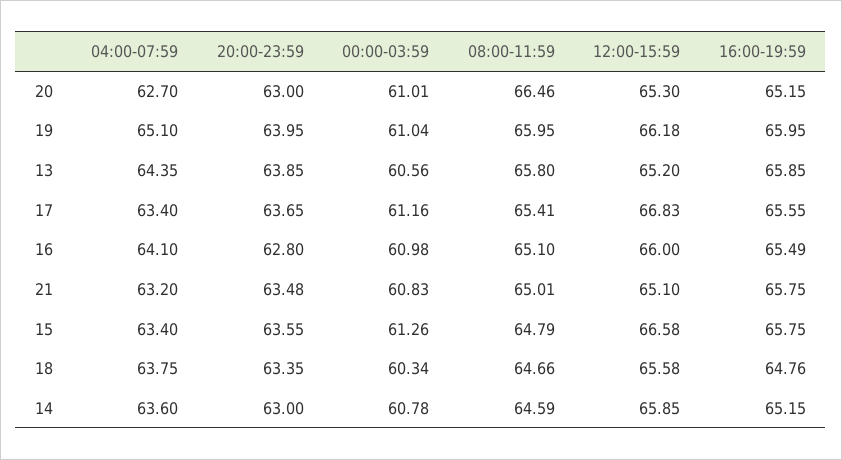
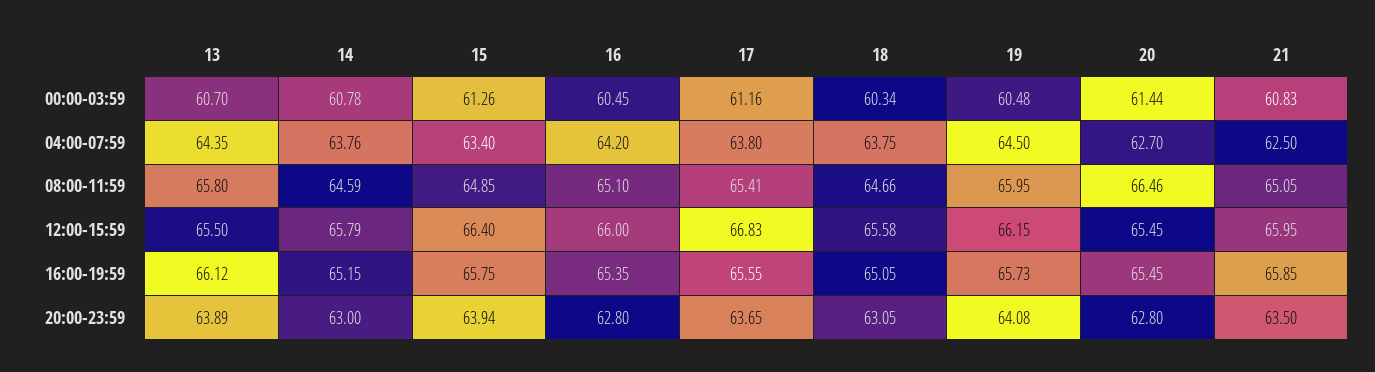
  {
    "04:00-07:59": {
      "20": 62.7,
-     "19": 65.1,
+     "19": 64.5,
      "13": 64.35,
-     "17": 63.4,
+     "17": 63.8,
-     "16": 64.1,
+     "16": 64.2,
-     "21": 63.2,
+     "21": 62.5,
      "15": 63.4,
      "18": 63.75,
-     "14": 63.6
+     "14": 63.76
    },
    "20:00-23:59": {
-     "20": 63,
+     "20": 62.8,
-     "19": 63.95,
+     "19": 64.08,
-     "13": 63.85,
+     "13": 63.89,
      "17": 63.65,
      "16": 62.8,
-     "21": 63.48,
+     "21": 63.5,
-     "15": 63.55,
+     "15": 63.94,
-     "18": 63.35,
+     "18": 63.05,
      "14": 63
    },
    "00:00-03:59": {
-     "20": 61.01,
+     "20": 61.44,
-     "19": 61.04,
+     "19": 60.48,
-     "13": 60.56,
+     "13": 60.7,
      "17": 61.16,
-     "16": 60.98,
+     "16": 60.45,
      "21": 60.83,
      "15": 61.26,
      "18": 60.34,
      "14": 60.78
    },
    "08:00-11:59": {
      "20": 66.46,
      "19": 65.95,
      "13": 65.8,
      "17": 65.41,
      "16": 65.1,
-     "21": 65.01,
+     "21": 65.05,
-     "15": 64.79,
+     "15": 64.85,
      "18": 64.66,
      "14": 64.59
    },
    "12:00-15:59": {
-     "20": 65.3,
+     "20": 65.45,
-     "19": 66.18,
+     "19": 66.15,
-     "13": 65.2,
+     "13": 65.5,
      "17": 66.83,
      "16": 66,
-     "21": 65.1,
+     "21": 65.95,
-     "15": 66.58,
+     "15": 66.4,
      "18": 65.58,
-     "14": 65.85
+     "14": 65.79
    },
    "16:00-19:59": {
-     "20": 65.15,
+     "20": 65.45,
-     "19": 65.95,
+     "19": 65.73,
-     "13": 65.85,
+     "13": 66.12,
      "17": 65.55,
-     "16": 65.49,
+     "16": 65.35,
-     "21": 65.75,
+     "21": 65.85,
      "15": 65.75,
-     "18": 64.76,
+     "18": 65.05,
      "14": 65.15
    }
  }

